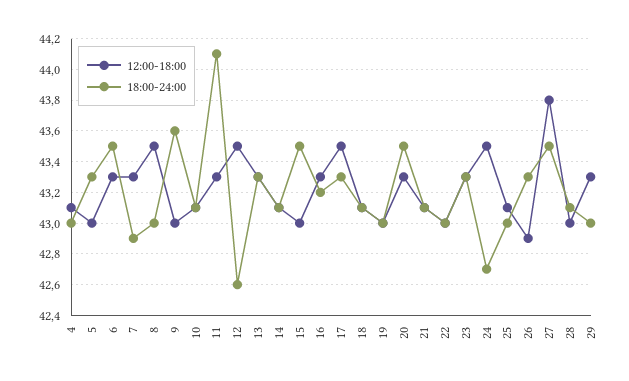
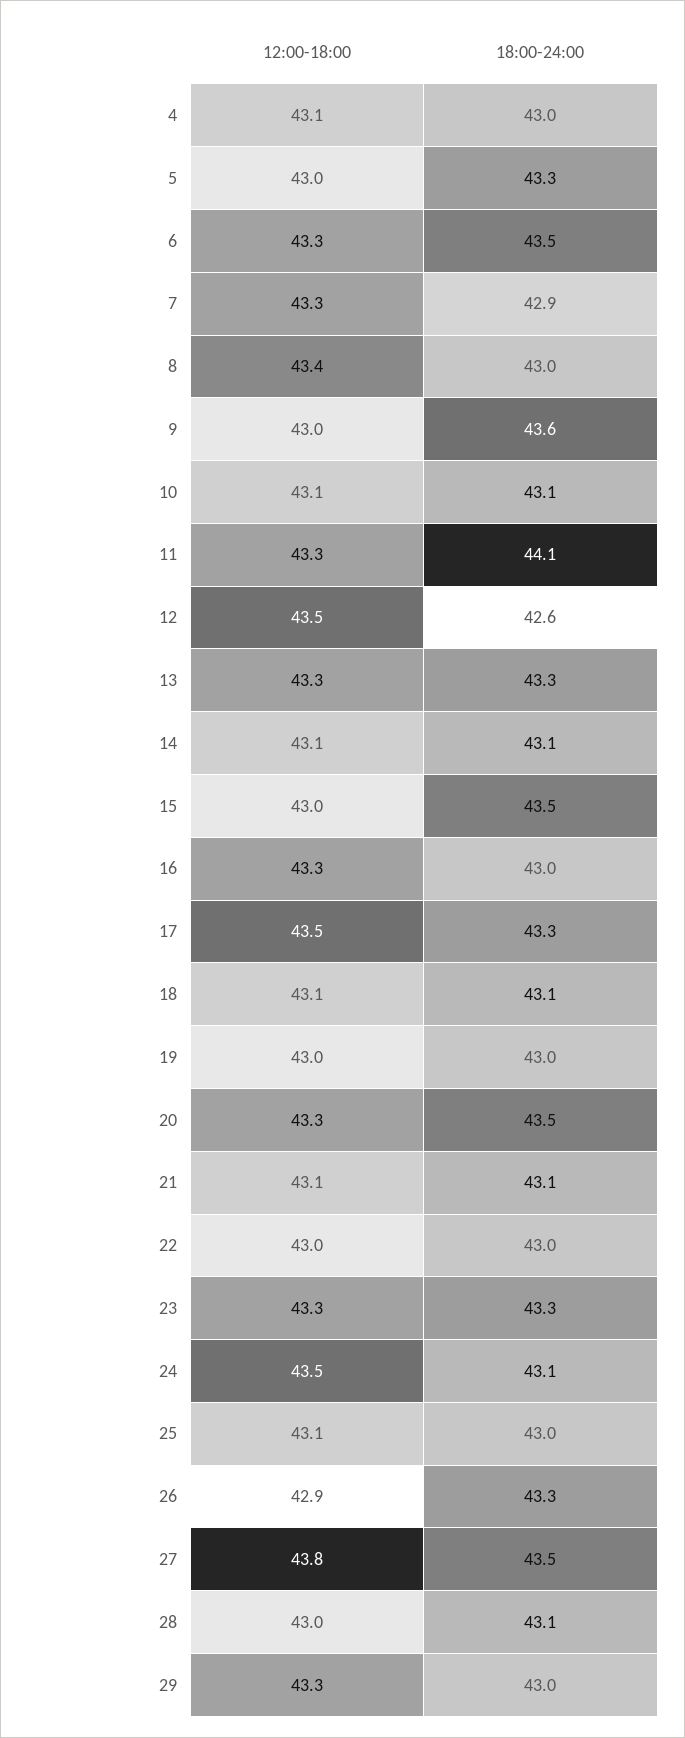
  {
    "12:00-18:00": {
      "4": 43.1,
      "5": 43,
      "6": 43.3,
      "7": 43.3,
-     "8": 43.5,
+     "8": 43.4,
      "9": 43,
      "10": 43.1,
      "11": 43.3,
      "12": 43.5,
      "13": 43.3,
      "14": 43.1,
      "15": 43,
      "16": 43.3,
      "17": 43.5,
      "18": 43.1,
      "19": 43,
      "20": 43.3,
      "21": 43.1,
      "22": 43,
      "23": 43.3,
      "24": 43.5,
      "25": 43.1,
      "26": 42.9,
      "27": 43.8,
      "28": 43,
      "29": 43.3
    },
    "18:00-24:00": {
      "4": 43,
      "5": 43.3,
      "6": 43.5,
      "7": 42.9,
      "8": 43,
      "9": 43.6,
      "10": 43.1,
      "11": 44.1,
      "12": 42.6,
      "13": 43.3,
      "14": 43.1,
      "15": 43.5,
-     "16": 43.2,
+     "16": 43,
      "17": 43.3,
      "18": 43.1,
      "19": 43,
      "20": 43.5,
      "21": 43.1,
      "22": 43,
      "23": 43.3,
-     "24": 42.7,
+     "24": 43.1,
      "25": 43,
      "26": 43.3,
      "27": 43.5,
      "28": 43.1,
      "29": 43
    }
  }

